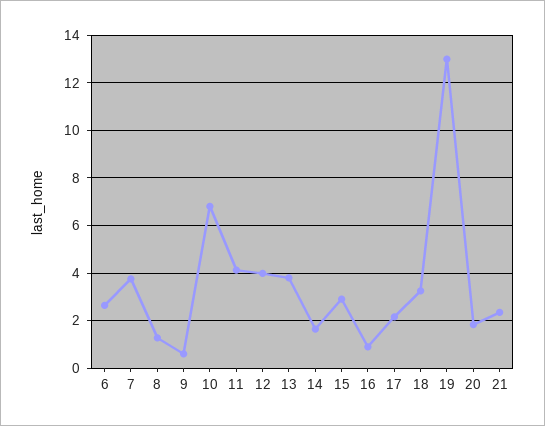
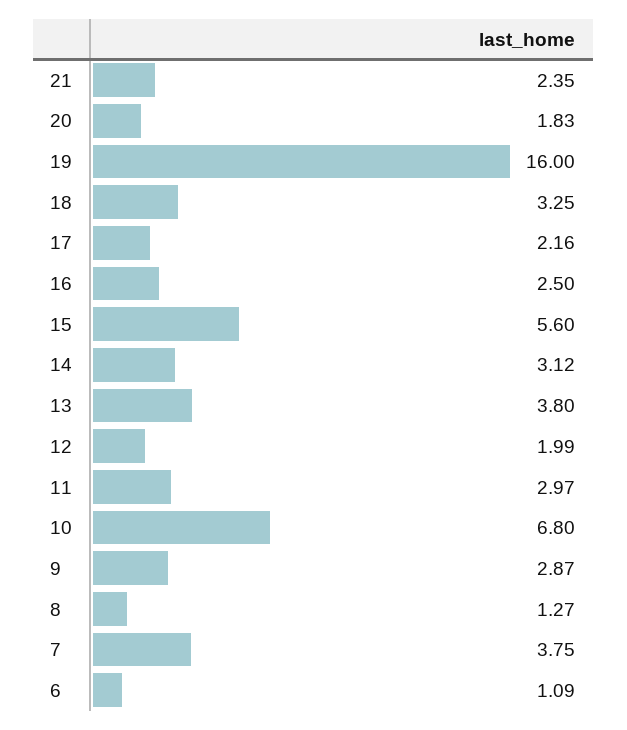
  {
-   "6": 2.5,
+   "6": 1.09,
    "7": 3.75,
    "8": 1.27,
-   "9": 0.5,
+   "9": 2.87,
    "10": 6.8,
-   "11": 4,
+   "11": 2.97,
-   "12": 4,
+   "12": 1.99,
    "13": 3.8,
-   "14": 1.5,
+   "14": 3.12,
-   "15": 3,
+   "15": 5.6,
-   "16": 1,
+   "16": 2.5,
    "17": 2.16,
    "18": 3.25,
-   "19": 13,
+   "19": 16,
    "20": 1.83,
    "21": 2.35
  }

